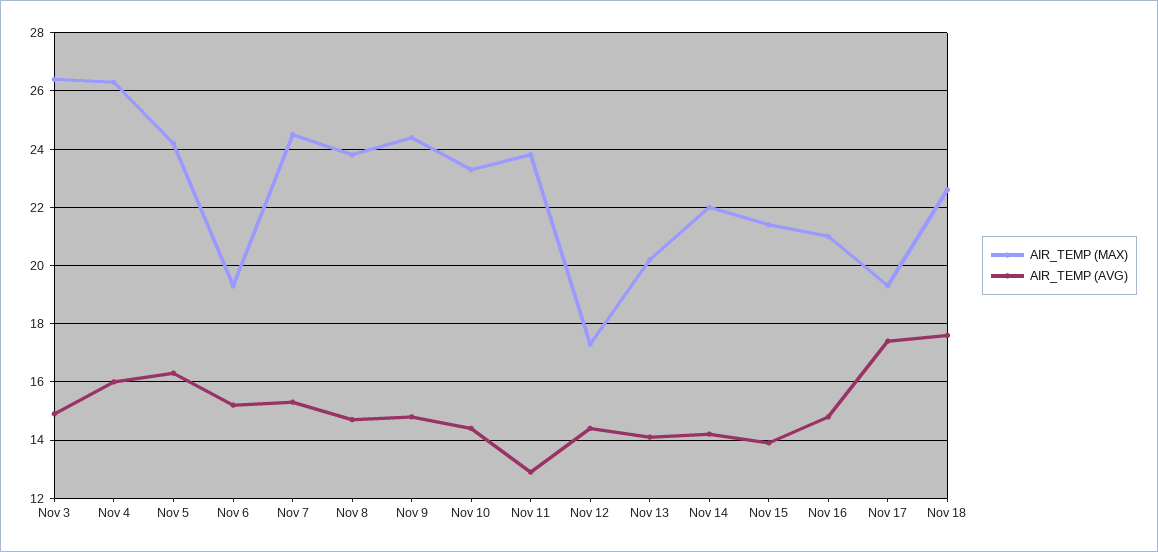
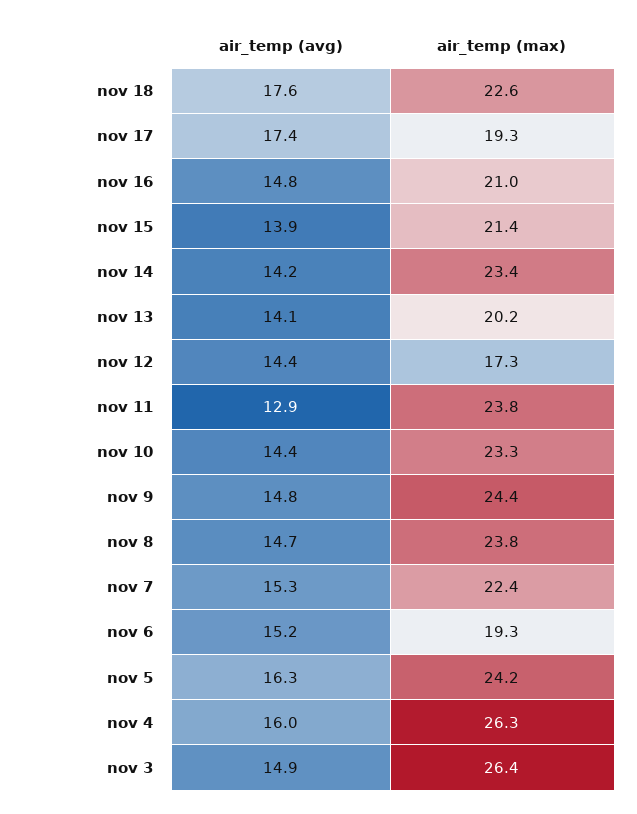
  {
    "AIR_TEMP (MAX)": {
      "Nov 3": 26.4,
      "Nov 4": 26.3,
      "Nov 5": 24.2,
      "Nov 6": 19.3,
-     "Nov 7": 24.5,
+     "Nov 7": 22.4,
      "Nov 8": 23.8,
      "Nov 9": 24.4,
      "Nov 10": 23.3,
      "Nov 11": 23.8,
      "Nov 12": 17.3,
      "Nov 13": 20.2,
-     "Nov 14": 22,
+     "Nov 14": 23.4,
      "Nov 15": 21.4,
      "Nov 16": 21,
      "Nov 17": 19.3,
      "Nov 18": 22.6
    },
    "AIR_TEMP (AVG)": {
      "Nov 3": 14.9,
      "Nov 4": 16,
      "Nov 5": 16.3,
      "Nov 6": 15.2,
      "Nov 7": 15.3,
      "Nov 8": 14.7,
      "Nov 9": 14.8,
      "Nov 10": 14.4,
      "Nov 11": 12.9,
      "Nov 12": 14.4,
      "Nov 13": 14.1,
      "Nov 14": 14.2,
      "Nov 15": 13.9,
      "Nov 16": 14.8,
      "Nov 17": 17.4,
      "Nov 18": 17.6
    }
  }

